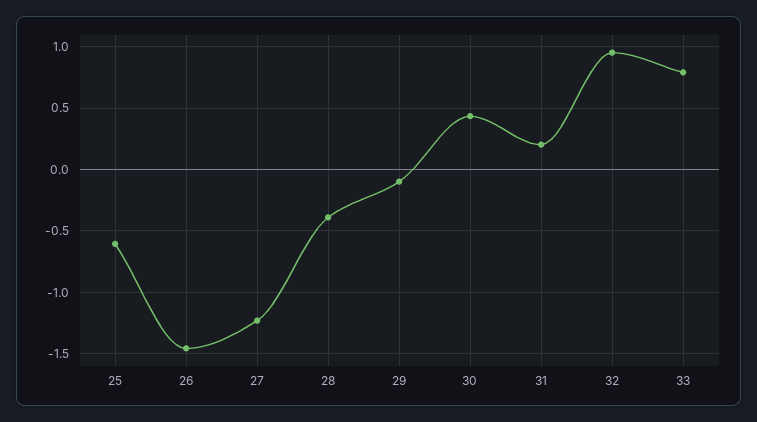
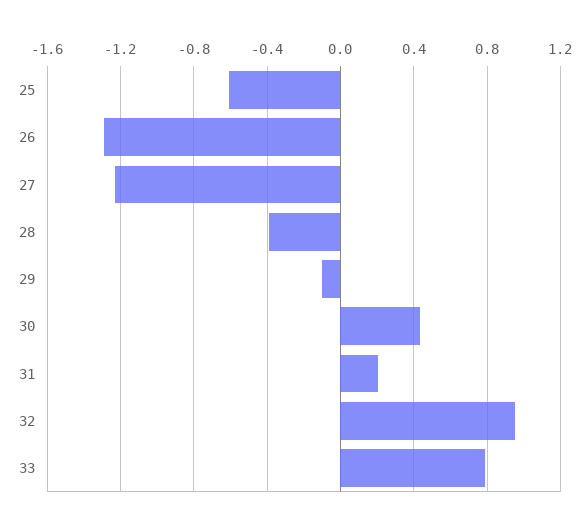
  {
    "25": -0.6,
-   "26": -1.45,
+   "26": -1.3,
    "27": -1.25,
    "28": -0.4,
    "29": -0.1,
    "30": 0.45,
    "31": 0.2,
    "32": 0.95,
    "33": 0.8
  }

